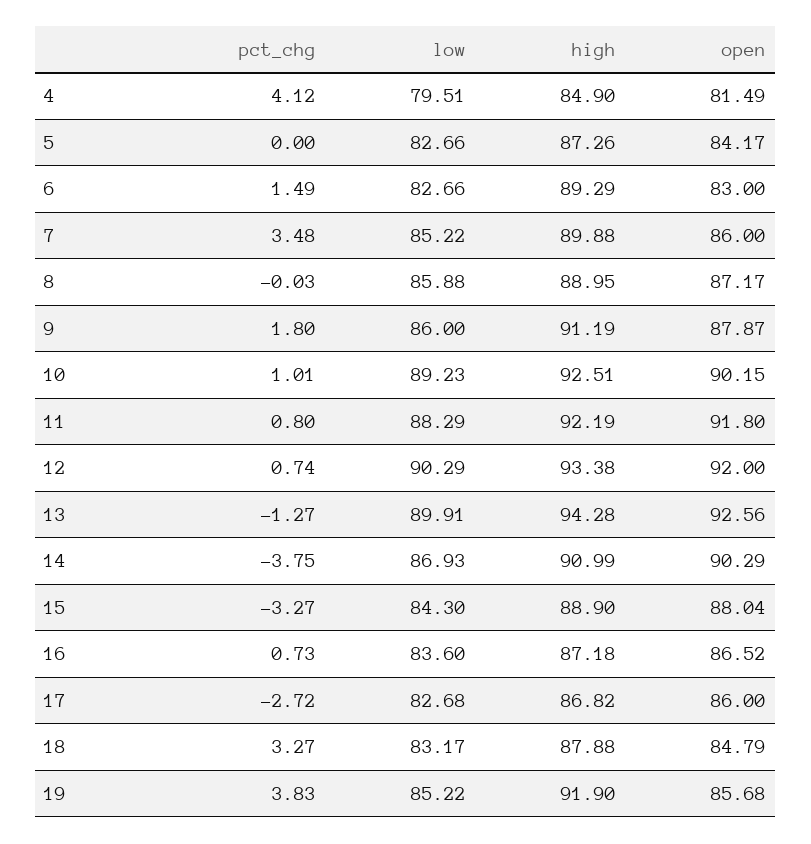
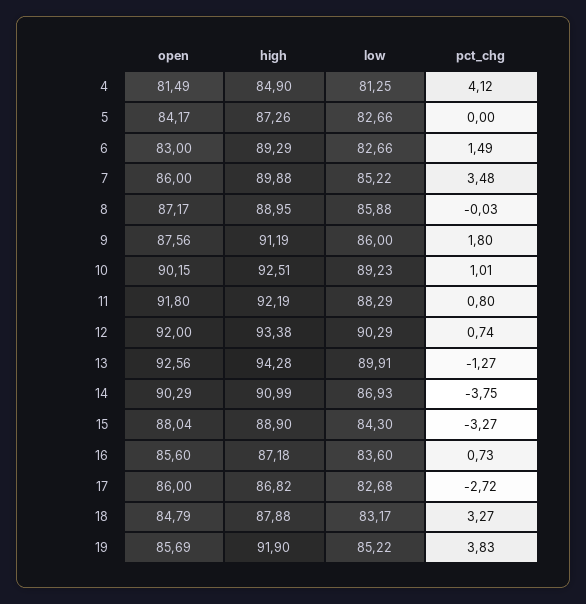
  {
    "pct_chg": {
      "4": 4.12,
      "5": 0,
      "6": 1.49,
      "7": 3.48,
      "8": -0.03,
      "9": 1.8,
      "10": 1.01,
      "11": 0.8,
      "12": 0.74,
      "13": -1.27,
      "14": -3.75,
      "15": -3.27,
      "16": 0.73,
      "17": -2.72,
      "18": 3.27,
      "19": 3.83
    },
    "low": {
-     "4": 79.51,
+     "4": 81.25,
      "5": 82.66,
      "6": 82.66,
      "7": 85.22,
      "8": 85.88,
      "9": 86,
      "10": 89.23,
      "11": 88.29,
      "12": 90.29,
      "13": 89.91,
      "14": 86.93,
      "15": 84.3,
      "16": 83.6,
      "17": 82.68,
      "18": 83.17,
      "19": 85.22
    },
    "high": {
      "4": 84.9,
      "5": 87.26,
      "6": 89.29,
      "7": 89.88,
      "8": 88.95,
      "9": 91.19,
      "10": 92.51,
      "11": 92.19,
      "12": 93.38,
      "13": 94.28,
      "14": 90.99,
      "15": 88.9,
      "16": 87.18,
      "17": 86.82,
      "18": 87.88,
      "19": 91.9
    },
    "open": {
      "4": 81.49,
      "5": 84.17,
      "6": 83,
      "7": 86,
      "8": 87.17,
-     "9": 87.87,
+     "9": 87.56,
      "10": 90.15,
      "11": 91.8,
      "12": 92,
      "13": 92.56,
      "14": 90.29,
      "15": 88.04,
-     "16": 86.52,
+     "16": 85.6,
      "17": 86,
      "18": 84.79,
-     "19": 85.68
+     "19": 85.69
    }
  }

